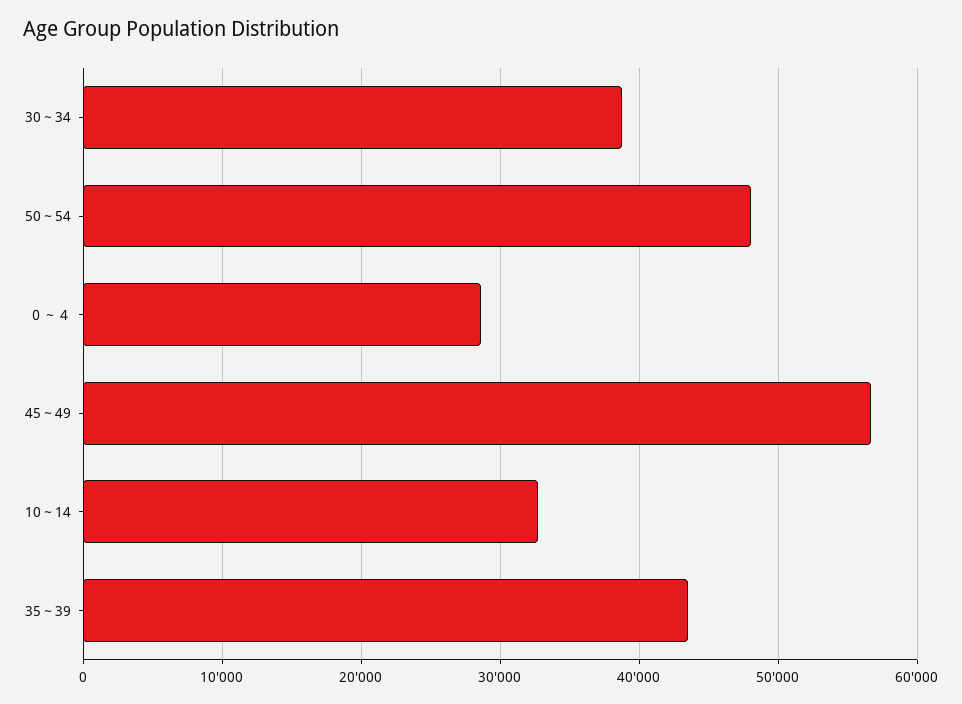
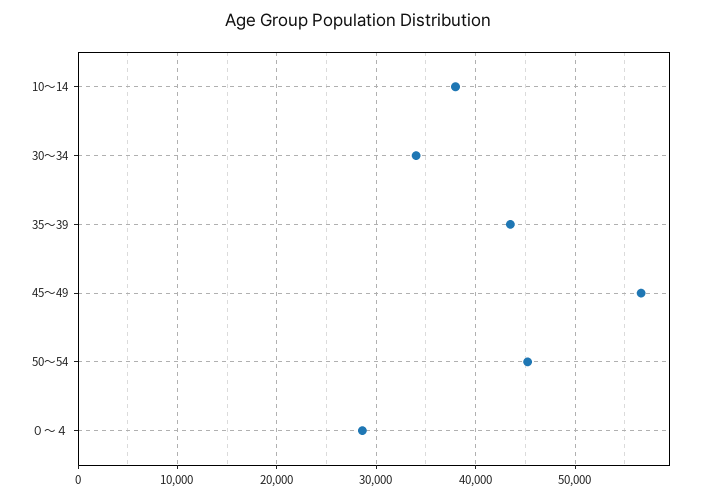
  {
-   "30～34": 39000,
+   "30～34": 34000,
-   "50～54": 48000,
+   "50～54": 45000,
    "０～４": 29000,
    "45～49": 57000,
-   "10～14": 33000,
+   "10～14": 38000,
    "35～39": 43000
  }

